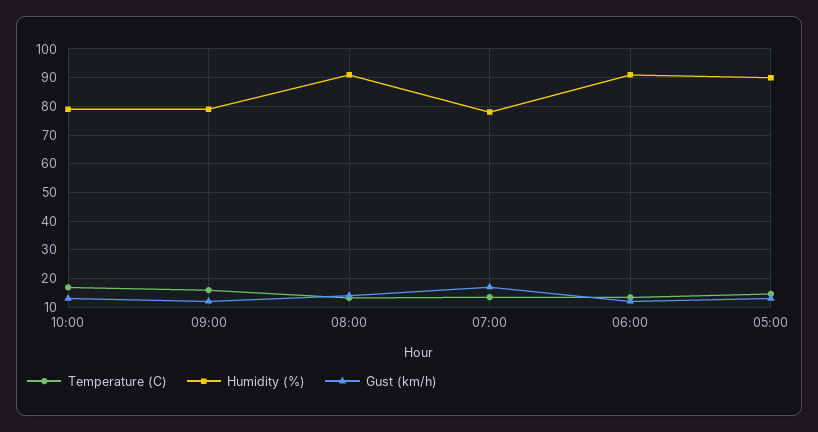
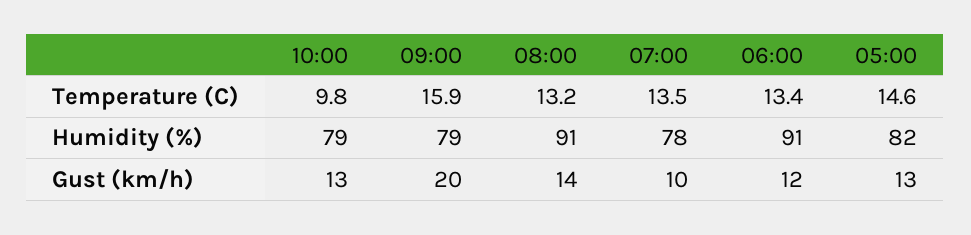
  {
    "Temperature (C)": {
-     "10:00": 17.5,
+     "10:00": 9.8,
      "09:00": 15.9,
      "08:00": 13.2,
      "07:00": 13.5,
      "06:00": 13.4,
      "05:00": 14.6
    },
    "Humidity (%)": {
      "10:00": 79,
      "09:00": 79,
      "08:00": 91,
      "07:00": 78,
      "06:00": 91,
-     "05:00": 90
+     "05:00": 82
    },
    "Gust (km/h)": {
      "10:00": 13,
-     "09:00": 12.5,
+     "09:00": 20,
      "08:00": 14,
-     "07:00": 17.5,
+     "07:00": 10,
      "06:00": 12,
      "05:00": 13
    }
  }

